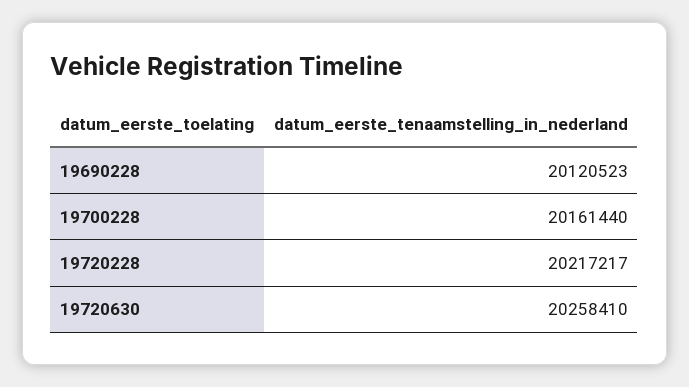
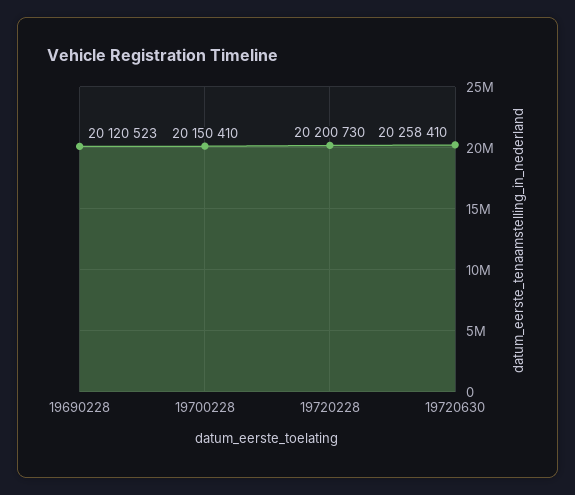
  {
    "19690228": 20120523,
-   "19700228": 20161440,
+   "19700228": 20150410,
-   "19720228": 20217217,
+   "19720228": 20200730,
    "19720630": 20258410
  }

